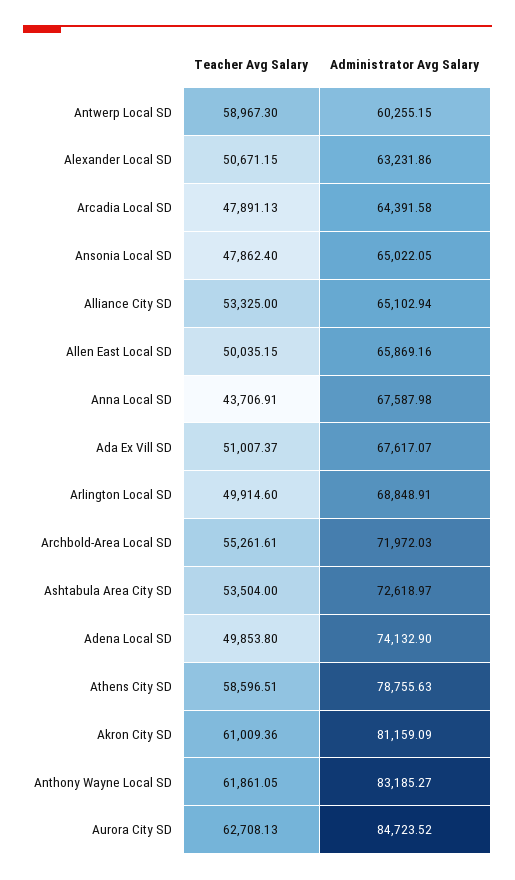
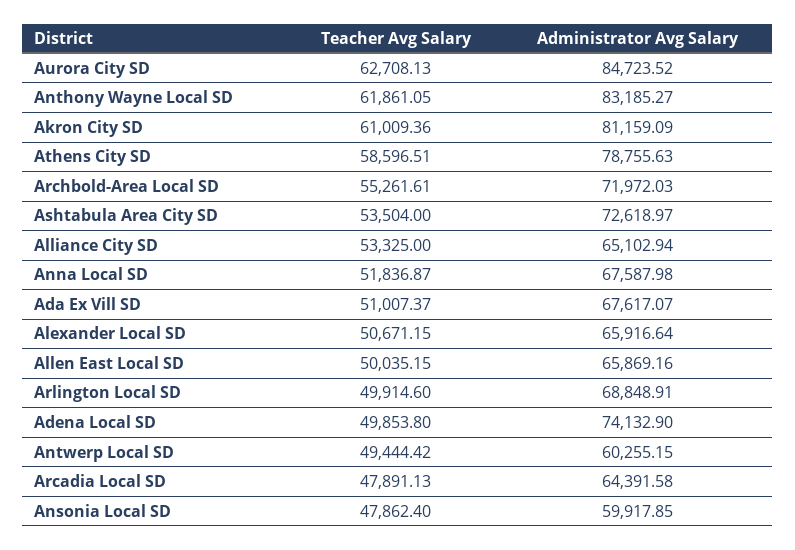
  {
    "Teacher Avg Salary": {
-     "Antwerp Local SD": 58967.3,
+     "Antwerp Local SD": 49444.42,
      "Alexander Local SD": 50671.15,
      "Arcadia Local SD": 47891.13,
      "Ansonia Local SD": 47862.4,
      "Alliance City SD": 53325,
      "Allen East Local SD": 50035.15,
-     "Anna Local SD": 43706.91,
+     "Anna Local SD": 51836.87,
      "Ada Ex Vill SD": 51007.37,
      "Arlington Local SD": 49914.6,
      "Archbold-Area Local SD": 55261.61,
      "Ashtabula Area City SD": 53504,
      "Adena Local SD": 49853.8,
      "Athens City SD": 58596.51,
      "Akron City SD": 61009.36,
      "Anthony Wayne Local SD": 61861.05,
      "Aurora City SD": 62708.13
    },
    "Administrator Avg Salary": {
      "Antwerp Local SD": 60255.15,
-     "Alexander Local SD": 63231.86,
+     "Alexander Local SD": 65916.64,
      "Arcadia Local SD": 64391.58,
-     "Ansonia Local SD": 65022.05,
+     "Ansonia Local SD": 59917.85,
      "Alliance City SD": 65102.94,
      "Allen East Local SD": 65869.16,
      "Anna Local SD": 67587.98,
      "Ada Ex Vill SD": 67617.07,
      "Arlington Local SD": 68848.91,
      "Archbold-Area Local SD": 71972.03,
      "Ashtabula Area City SD": 72618.97,
      "Adena Local SD": 74132.9,
      "Athens City SD": 78755.63,
      "Akron City SD": 81159.09,
      "Anthony Wayne Local SD": 83185.27,
      "Aurora City SD": 84723.52
    }
  }

